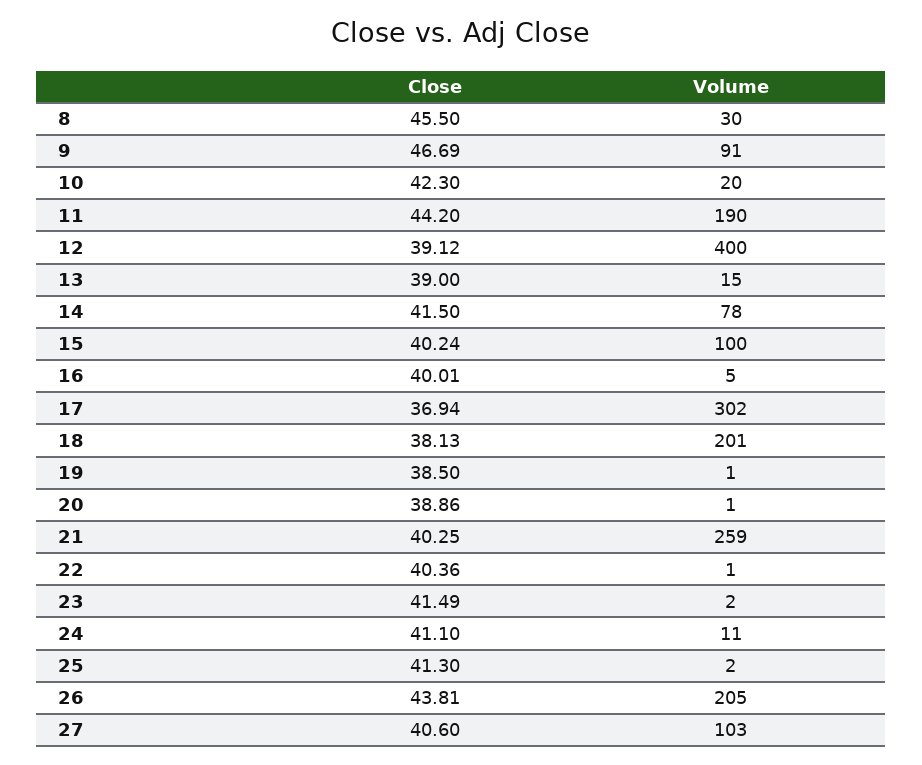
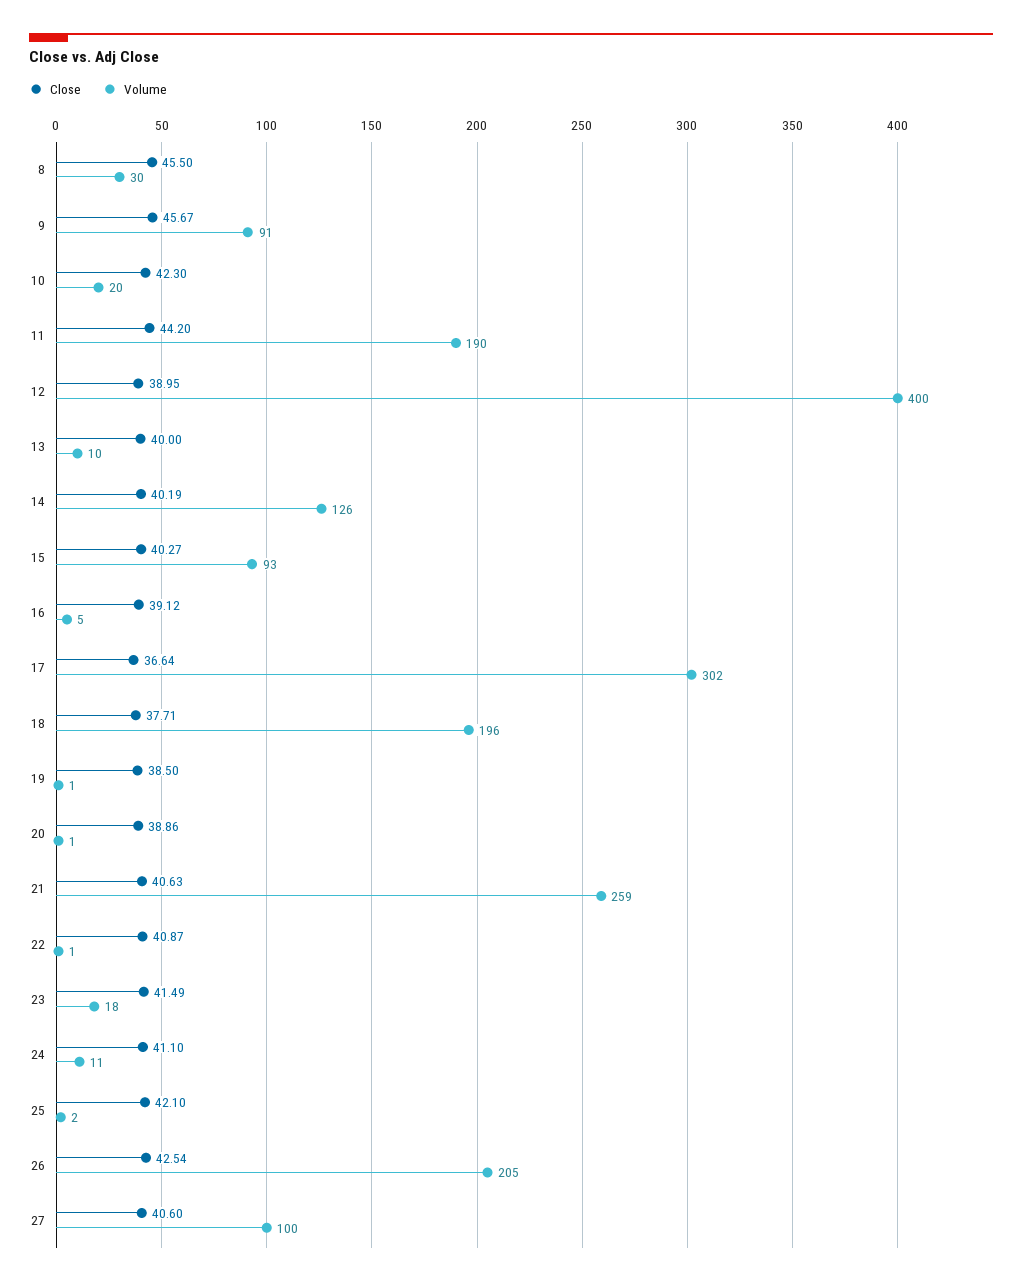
  {
    "Close": {
      "8": 45.5,
-     "9": 46.69,
+     "9": 45.67,
      "10": 42.3,
      "11": 44.2,
-     "12": 39.12,
+     "12": 38.95,
-     "13": 39,
+     "13": 40,
-     "14": 41.5,
+     "14": 40.19,
-     "15": 40.24,
+     "15": 40.27,
-     "16": 40.01,
+     "16": 39.12,
-     "17": 36.94,
+     "17": 36.64,
-     "18": 38.13,
+     "18": 37.71,
      "19": 38.5,
      "20": 38.86,
-     "21": 40.25,
+     "21": 40.63,
-     "22": 40.36,
+     "22": 40.87,
      "23": 41.49,
      "24": 41.1,
-     "25": 41.3,
+     "25": 42.1,
-     "26": 43.81,
+     "26": 42.54,
      "27": 40.6
    },
    "Volume": {
      "8": 30,
      "9": 91,
      "10": 20,
      "11": 190,
      "12": 400,
-     "13": 15,
+     "13": 10,
-     "14": 78,
+     "14": 126,
-     "15": 100,
+     "15": 93,
      "16": 5,
      "17": 302,
-     "18": 201,
+     "18": 196,
      "19": 1,
      "20": 1,
      "21": 259,
      "22": 1,
-     "23": 2,
+     "23": 18,
      "24": 11,
      "25": 2,
      "26": 205,
-     "27": 103
+     "27": 100
    }
  }

